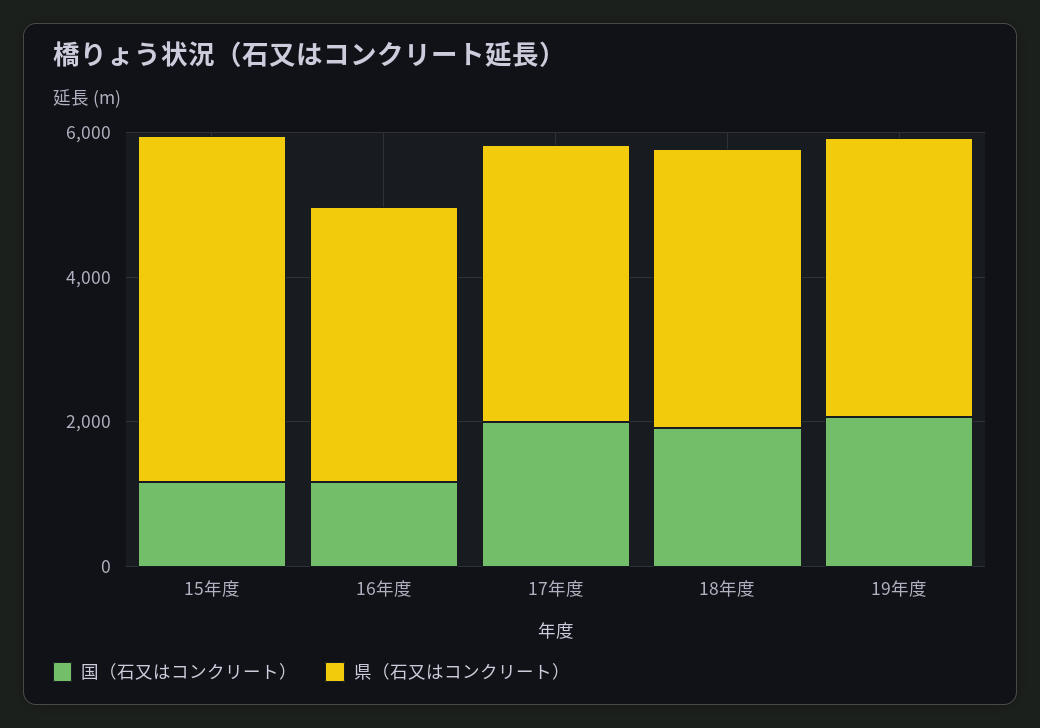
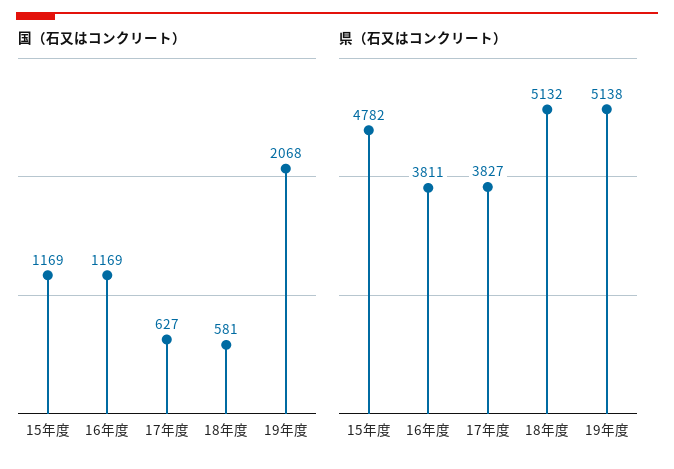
  {
    "国（石又はコンクリート）": {
      "15年度": 1169,
      "16年度": 1169,
-     "17年度": 2000,
+     "17年度": 627,
-     "18年度": 2000,
+     "18年度": 581,
      "19年度": 2068
    },
    "県（石又はコンクリート）": {
      "15年度": 4782,
      "16年度": 3811,
      "17年度": 3827,
-     "18年度": 4000,
+     "18年度": 5132,
-     "19年度": 4000
+     "19年度": 5138
    }
  }

